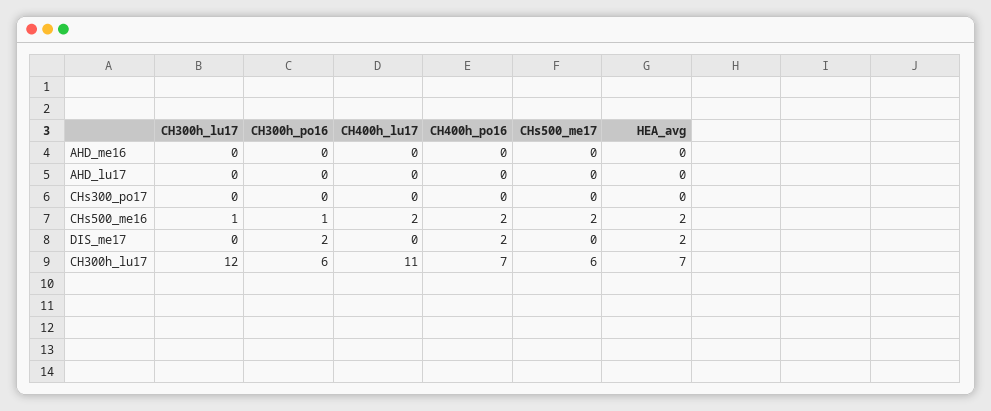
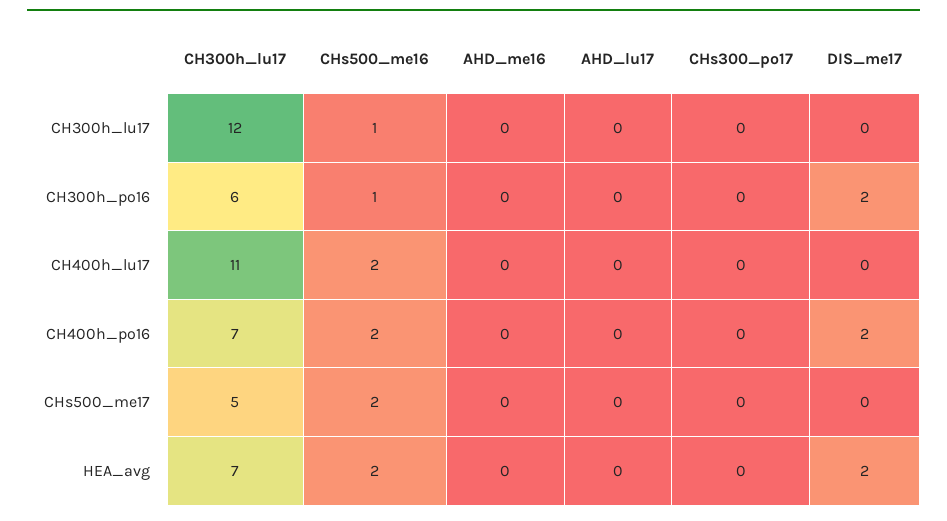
  {
    "CH300h_lu17": {
      "AHD_me16": 0,
      "AHD_lu17": 0,
      "CHs300_po17": 0,
      "CHs500_me16": 1,
      "DIS_me17": 0,
      "CH300h_lu17": 12
    },
    "CH300h_po16": {
      "AHD_me16": 0,
      "AHD_lu17": 0,
      "CHs300_po17": 0,
      "CHs500_me16": 1,
      "DIS_me17": 2,
      "CH300h_lu17": 6
    },
    "CH400h_lu17": {
      "AHD_me16": 0,
      "AHD_lu17": 0,
      "CHs300_po17": 0,
      "CHs500_me16": 2,
      "DIS_me17": 0,
      "CH300h_lu17": 11
    },
    "CH400h_po16": {
      "AHD_me16": 0,
      "AHD_lu17": 0,
      "CHs300_po17": 0,
      "CHs500_me16": 2,
      "DIS_me17": 2,
      "CH300h_lu17": 7
    },
    "CHs500_me17": {
      "AHD_me16": 0,
      "AHD_lu17": 0,
      "CHs300_po17": 0,
      "CHs500_me16": 2,
      "DIS_me17": 0,
-     "CH300h_lu17": 6
+     "CH300h_lu17": 5
    },
    "HEA_avg": {
      "AHD_me16": 0,
      "AHD_lu17": 0,
      "CHs300_po17": 0,
      "CHs500_me16": 2,
      "DIS_me17": 2,
      "CH300h_lu17": 7
    }
  }

